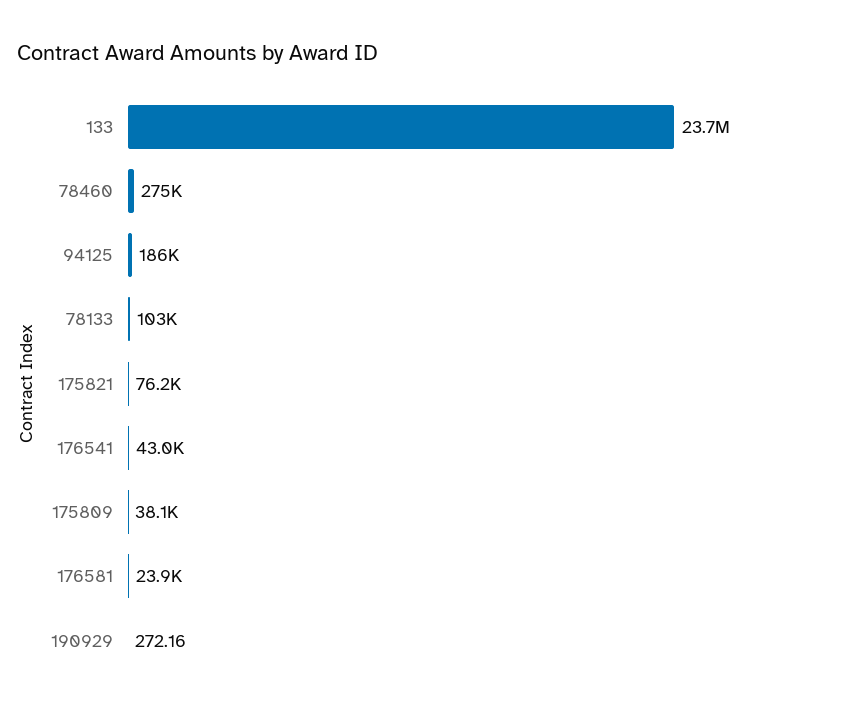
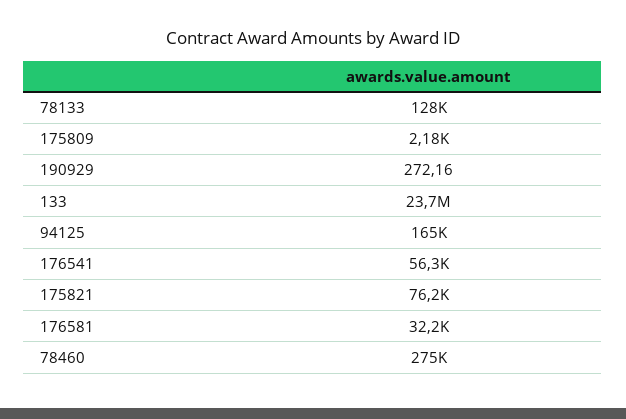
  {
    "133": 23700000,
    "78460": 275000,
-   "94125": 186000,
+   "94125": 165000,
-   "78133": 103000,
+   "78133": 128000,
    "175821": 76200,
-   "176541": 43000,
+   "176541": 56300,
-   "175809": 38100,
+   "175809": 2180,
-   "176581": 23900,
+   "176581": 32200,
    "190929": 272.16
  }

